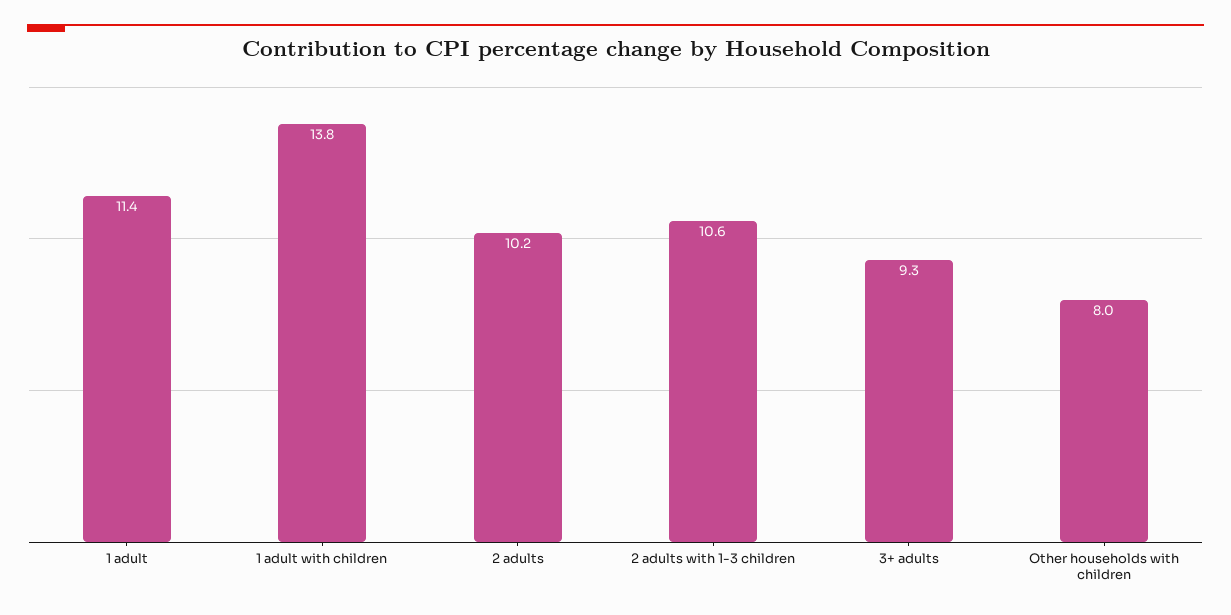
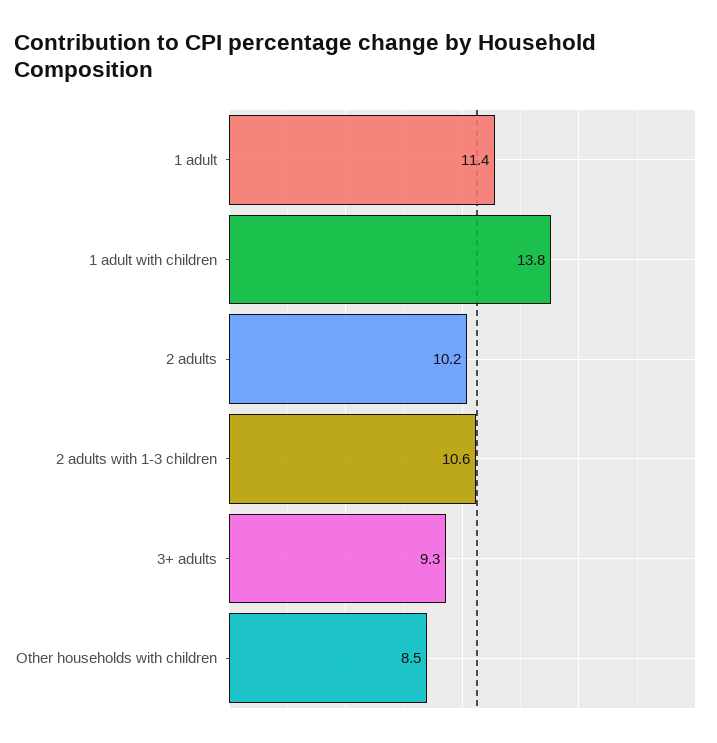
  {
    "1 adult": 11.4,
    "1 adult with children": 13.8,
    "2 adults": 10.2,
    "2 adults with 1-3 children": 10.6,
    "3+ adults": 9.3,
-   "Other households with children": 8
+   "Other households with children": 8.5
  }

